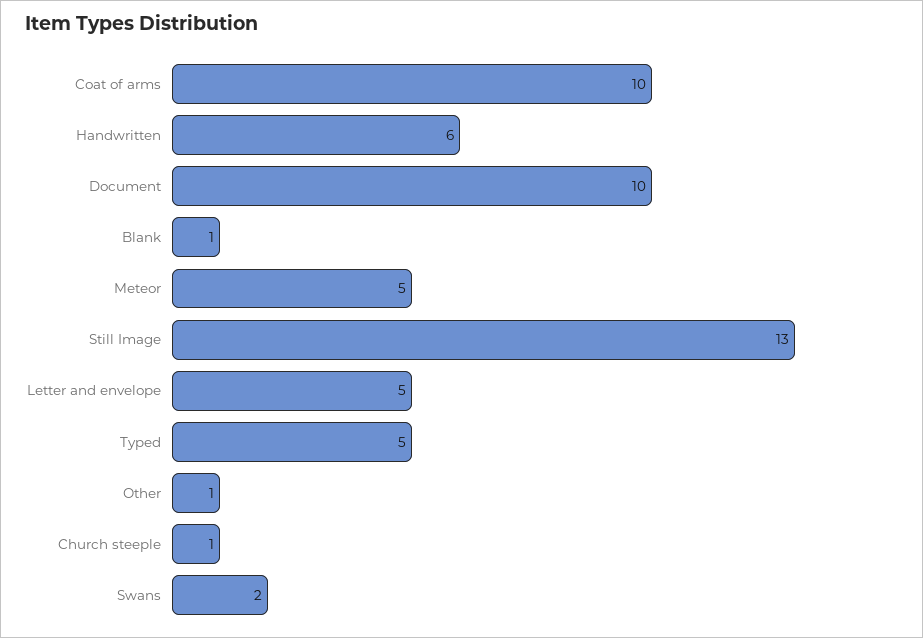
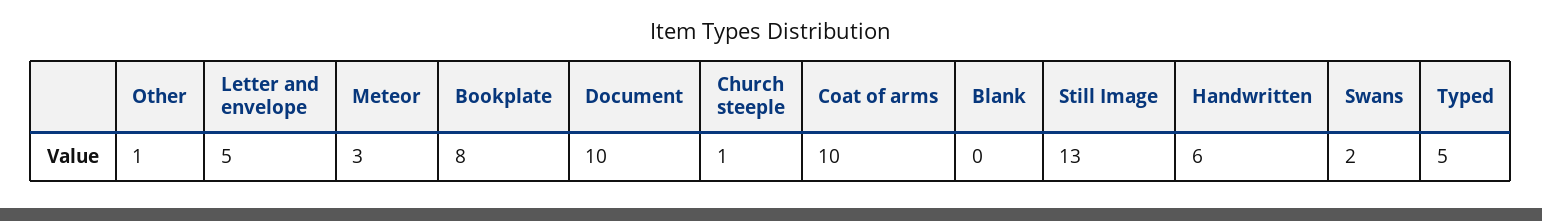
  {
    "Coat of arms": 10,
    "Handwritten": 6,
    "Document": 10,
-   "Blank": 1,
+   "Blank": 0,
-   "Meteor": 5,
+   "Meteor": 3,
    "Still Image": 13,
    "Letter and envelope": 5,
    "Typed": 5,
    "Other": 1,
    "Church steeple": 1,
-   "Swans": 2
+   "Swans": 2,
+   "Bookplate": 8
  }

